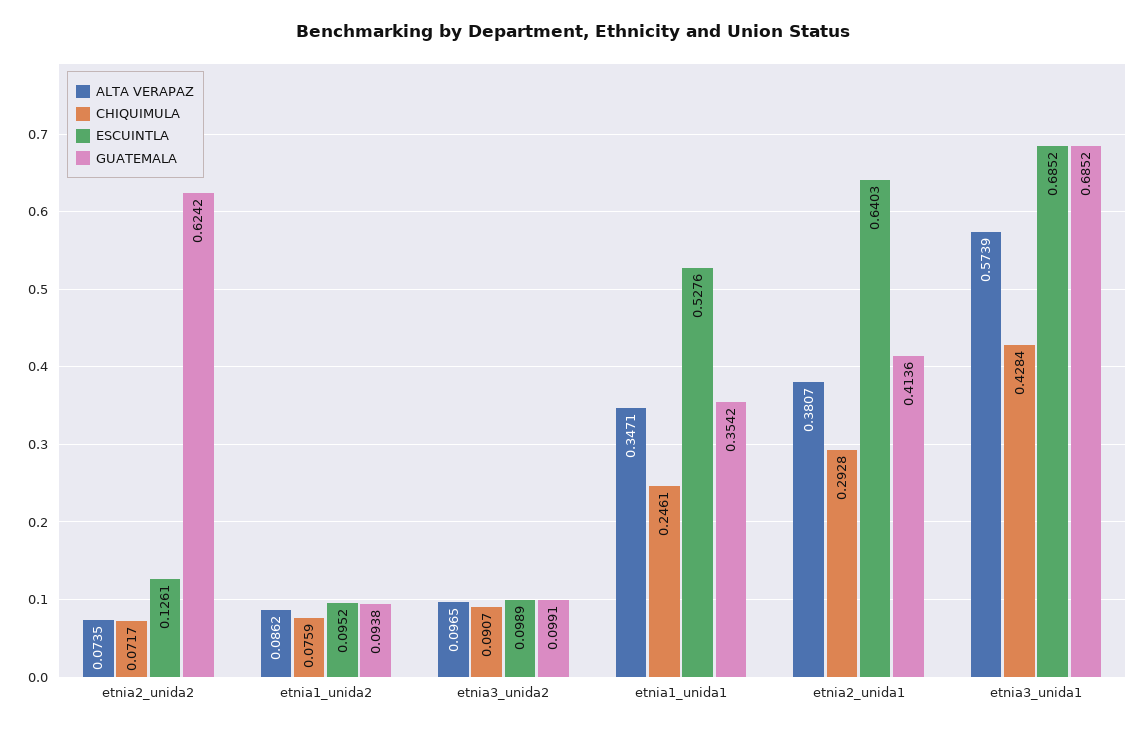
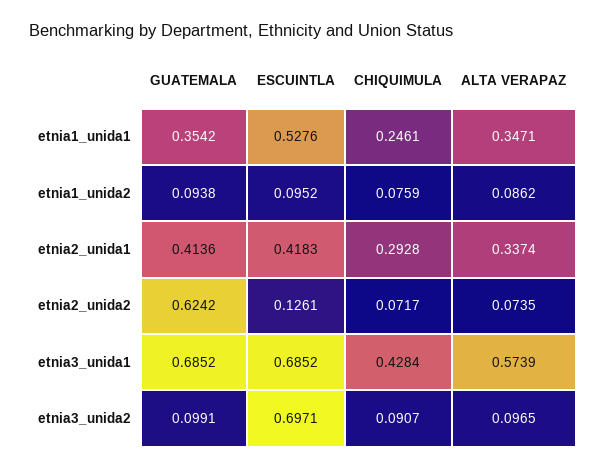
  {
    "ALTA VERAPAZ": {
      "etnia2_unida2": 0.0735,
      "etnia1_unida2": 0.0862,
      "etnia3_unida2": 0.0965,
      "etnia1_unida1": 0.3471,
-     "etnia2_unida1": 0.3807,
+     "etnia2_unida1": 0.3374,
      "etnia3_unida1": 0.5739
    },
    "CHIQUIMULA": {
      "etnia2_unida2": 0.0717,
      "etnia1_unida2": 0.0759,
      "etnia3_unida2": 0.0907,
      "etnia1_unida1": 0.2461,
      "etnia2_unida1": 0.2928,
      "etnia3_unida1": 0.4284
    },
    "ESCUINTLA": {
      "etnia2_unida2": 0.1261,
      "etnia1_unida2": 0.0952,
-     "etnia3_unida2": 0.0989,
+     "etnia3_unida2": 0.6971,
      "etnia1_unida1": 0.5276,
-     "etnia2_unida1": 0.6403,
+     "etnia2_unida1": 0.4183,
      "etnia3_unida1": 0.6852
    },
    "GUATEMALA": {
      "etnia2_unida2": 0.6242,
      "etnia1_unida2": 0.0938,
      "etnia3_unida2": 0.0991,
      "etnia1_unida1": 0.3542,
      "etnia2_unida1": 0.4136,
      "etnia3_unida1": 0.6852
    }
  }

